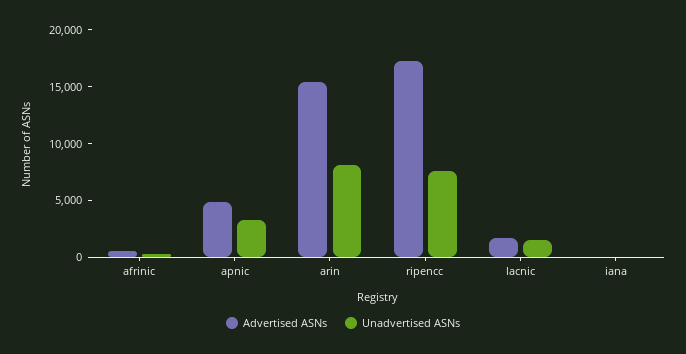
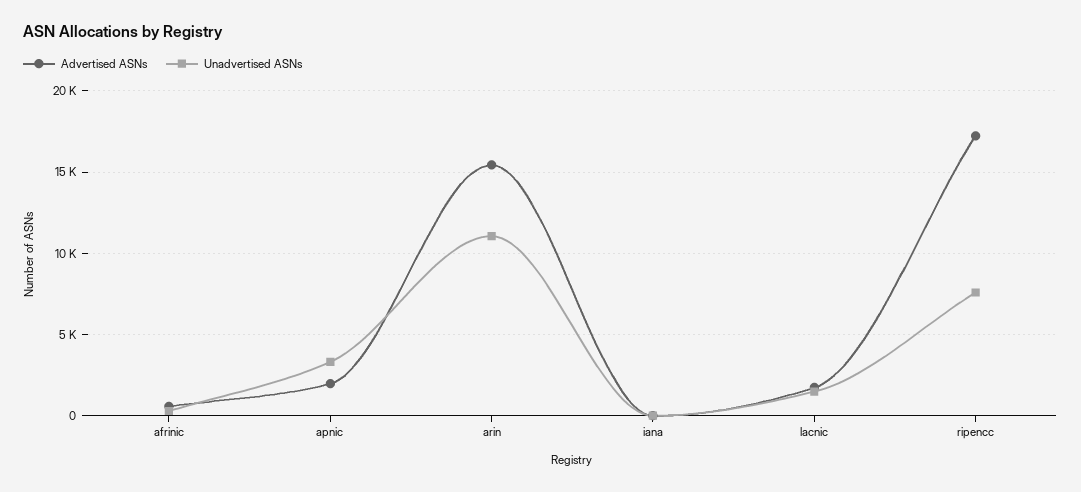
  {
    "Advertised ASNs": {
      "afrinic": 500,
-     "apnic": 5000,
+     "apnic": 2000,
      "arin": 15500,
      "ripencc": 17000,
      "lacnic": 1500,
      "iana": 0
    },
    "Unadvertised ASNs": {
      "afrinic": 500,
      "apnic": 3500,
-     "arin": 8000,
+     "arin": 11000,
      "ripencc": 7500,
      "lacnic": 1500,
      "iana": 0
    }
  }

